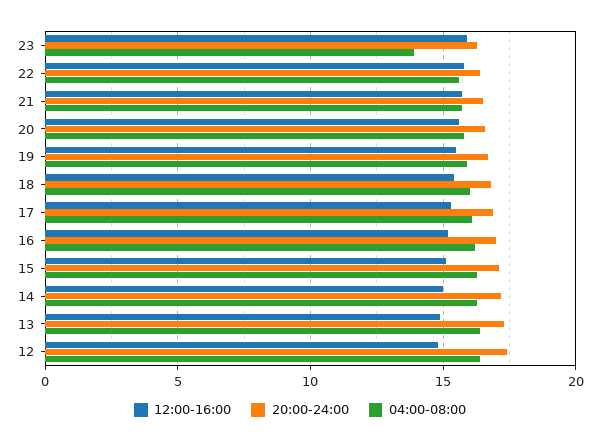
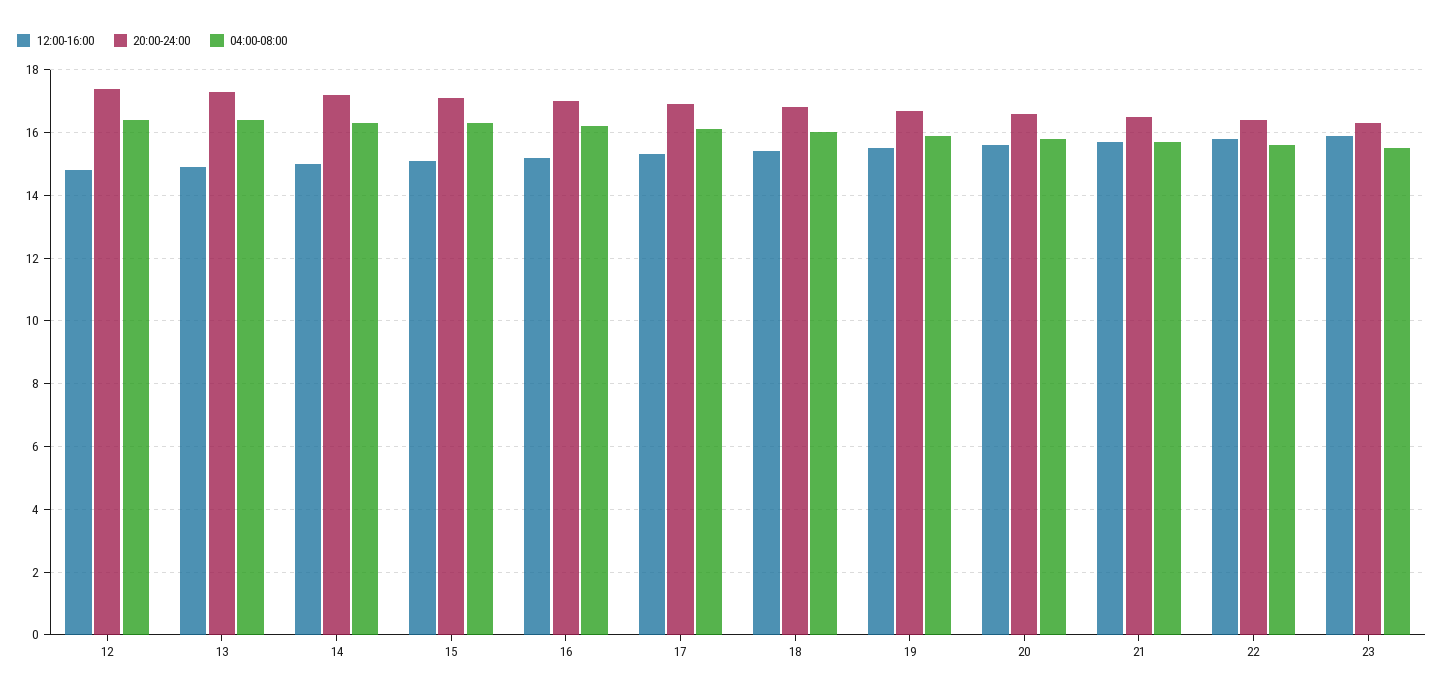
  {
    "12:00-16:00": {
      "23": 16,
      "22": 16,
      "21": 15.5,
      "20": 15.5,
      "19": 15.5,
      "18": 15.5,
      "17": 15.5,
      "16": 15,
      "15": 15,
      "14": 15,
      "13": 15,
      "12": 15
    },
    "20:00-24:00": {
      "23": 16.5,
      "22": 16.5,
      "21": 16.5,
      "20": 16.5,
      "19": 16.5,
      "18": 17,
      "17": 17,
      "16": 17,
      "15": 17,
      "14": 17,
      "13": 17.5,
      "12": 17.5
    },
    "04:00-08:00": {
-     "23": 14,
+     "23": 15.5,
      "22": 15.5,
      "21": 15.5,
      "20": 16,
      "19": 16,
      "18": 16,
      "17": 16,
      "16": 16,
      "15": 16.5,
      "14": 16.5,
      "13": 16.5,
      "12": 16.5
    }
  }

